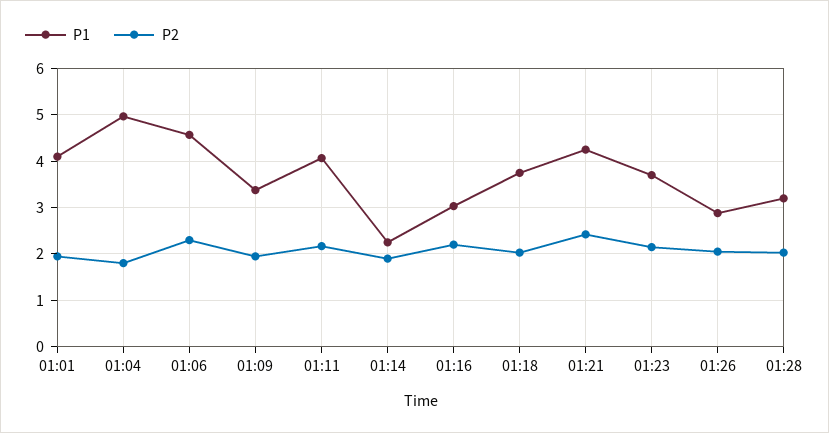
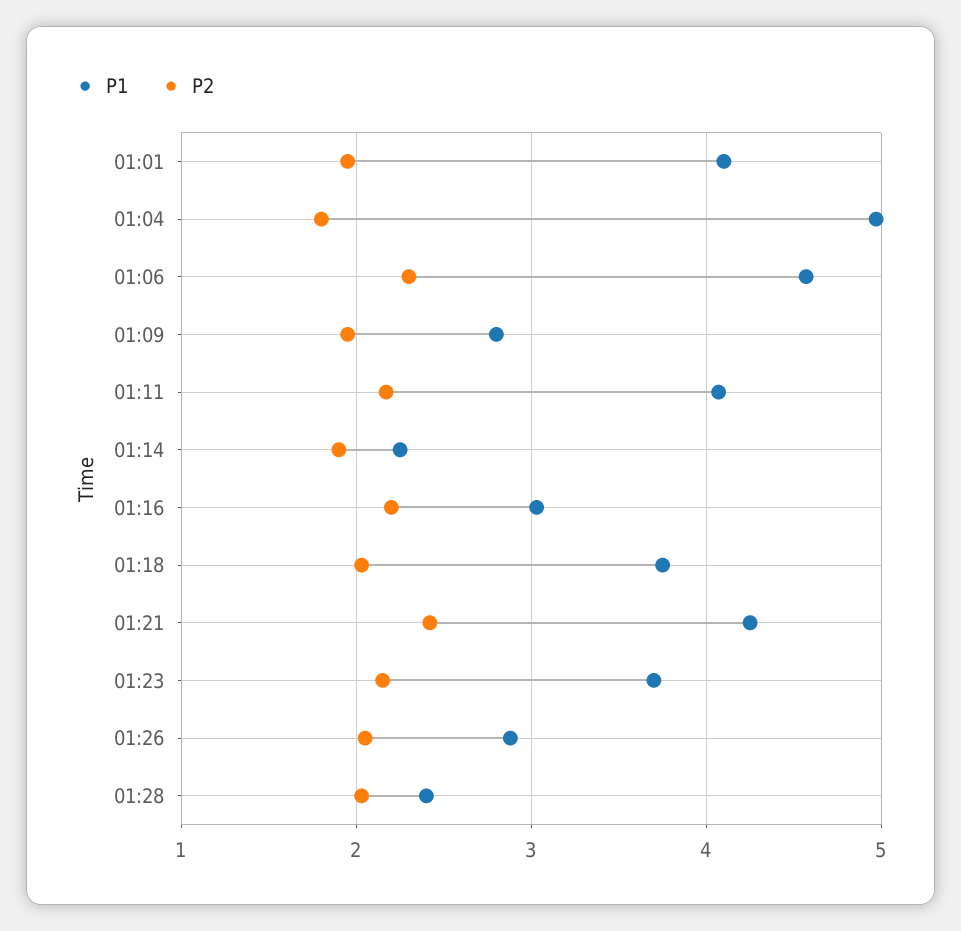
  {
    "P1": {
      "01:01": 4.1,
      "01:04": 5,
      "01:06": 4.6,
-     "01:09": 3.4,
+     "01:09": 2.8,
      "01:11": 4.1,
      "01:14": 2.3,
      "01:16": 3,
      "01:18": 3.8,
      "01:21": 4.3,
      "01:23": 3.7,
      "01:26": 2.9,
-     "01:28": 3.2
+     "01:28": 2.4
    },
    "P2": {
      "01:01": 2,
      "01:04": 1.8,
      "01:06": 2.3,
      "01:09": 2,
      "01:11": 2.2,
      "01:14": 1.9,
      "01:16": 2.2,
      "01:18": 2,
      "01:21": 2.4,
      "01:23": 2.2,
      "01:26": 2.1,
      "01:28": 2
    }
  }

